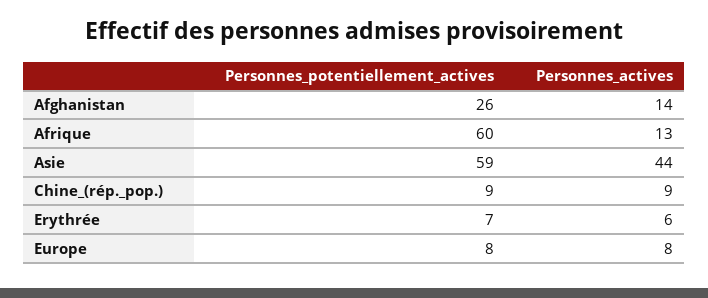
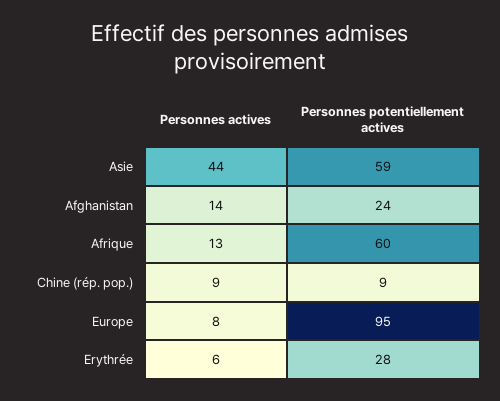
  {
    "Personnes_potentiellement_actives": {
-     "Afghanistan": 26,
+     "Afghanistan": 24,
      "Afrique": 60,
      "Asie": 59,
      "Chine_(rép._pop.)": 9,
-     "Erythrée": 7,
+     "Erythrée": 28,
-     "Europe": 8
+     "Europe": 95
    },
    "Personnes_actives": {
      "Afghanistan": 14,
      "Afrique": 13,
      "Asie": 44,
      "Chine_(rép._pop.)": 9,
      "Erythrée": 6,
      "Europe": 8
    }
  }

